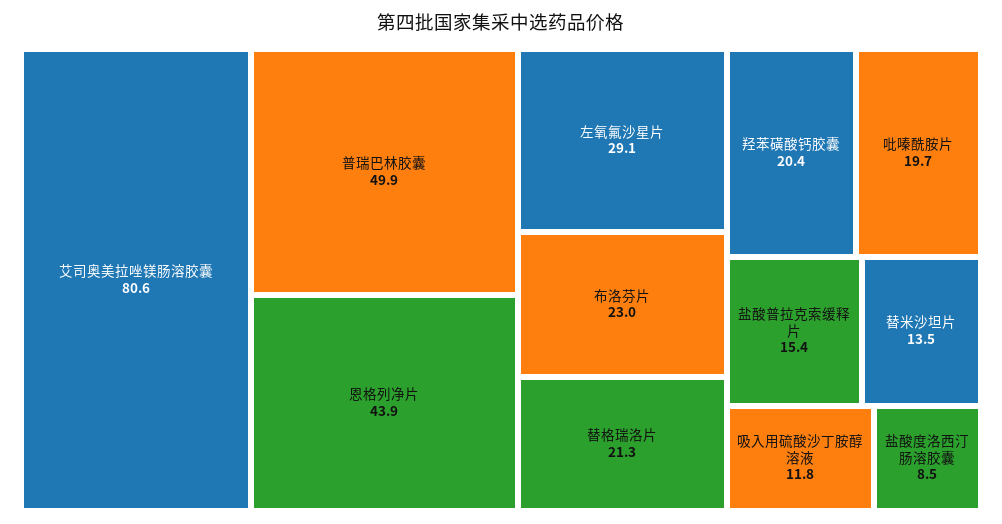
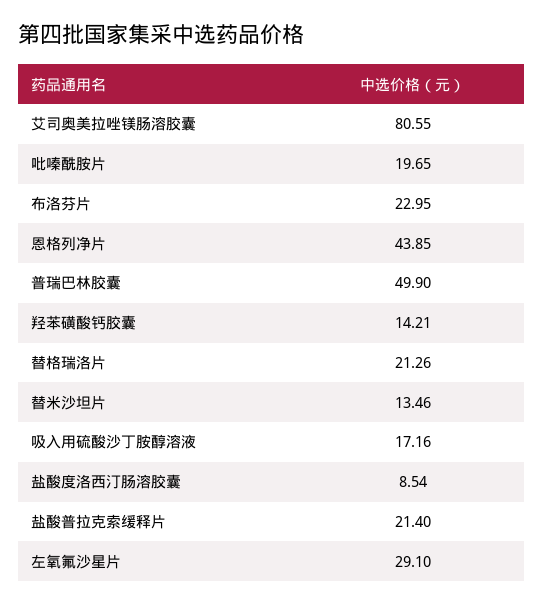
  {
    "艾司奥美拉唑镁肠溶胶囊": 80.55,
    "普瑞巴林胶囊": 49.9,
    "恩格列净片": 43.85,
    "左氧氟沙星片": 29.1,
    "布洛芬片": 22.95,
    "替格瑞洛片": 21.26,
-   "羟苯磺酸钙胶囊": 20.4,
+   "羟苯磺酸钙胶囊": 14.21,
    "吡嗪酰胺片": 19.65,
-   "盐酸普拉克索缓释片": 15.4,
+   "盐酸普拉克索缓释片": 21.4,
    "替米沙坦片": 13.46,
-   "吸入用硫酸沙丁胺醇溶液": 11.8,
+   "吸入用硫酸沙丁胺醇溶液": 17.16,
    "盐酸度洛西汀肠溶胶囊": 8.54
  }

